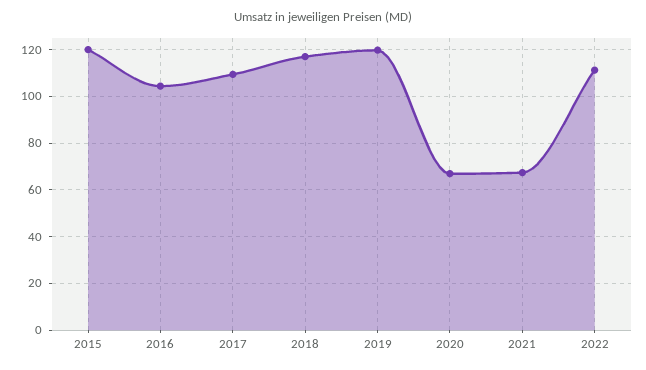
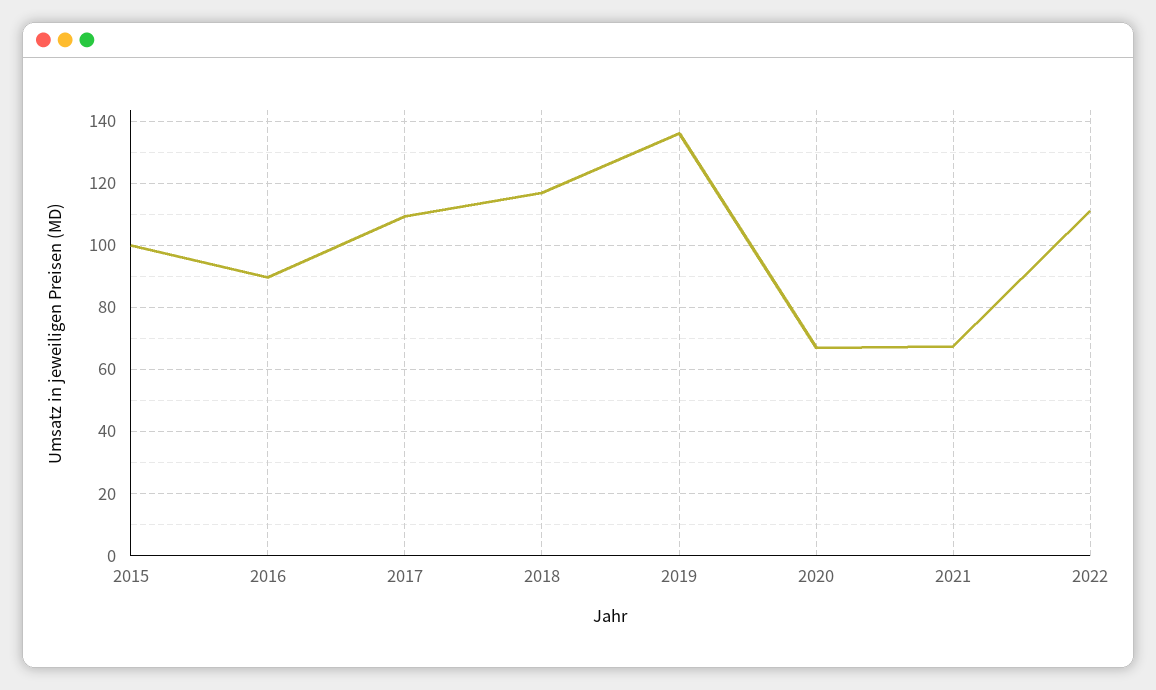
  {
-   "2015": 120,
+   "2015": 100,
-   "2016": 105,
+   "2016": 90,
    "2017": 110,
    "2018": 118,
-   "2019": 120,
+   "2019": 136,
    "2020": 66,
    "2021": 68,
    "2022": 112
  }

